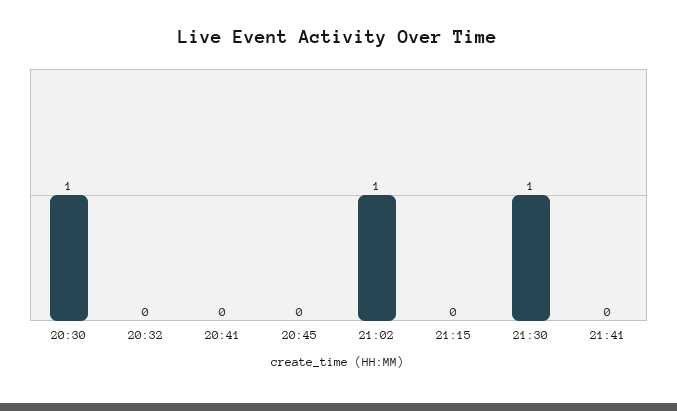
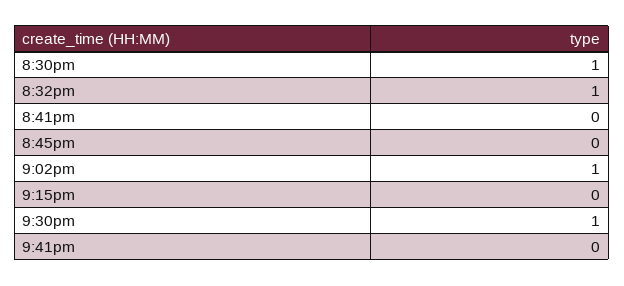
  {
    "20:30": 1,
-   "20:32": 0,
+   "20:32": 1,
    "20:41": 0,
    "20:45": 0,
    "21:02": 1,
    "21:15": 0,
    "21:30": 1,
    "21:41": 0
  }

